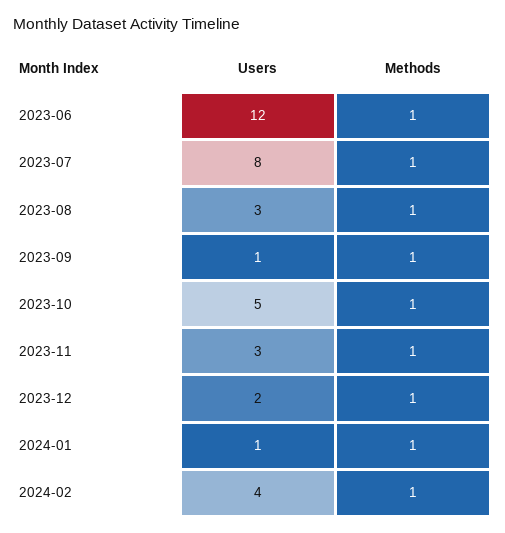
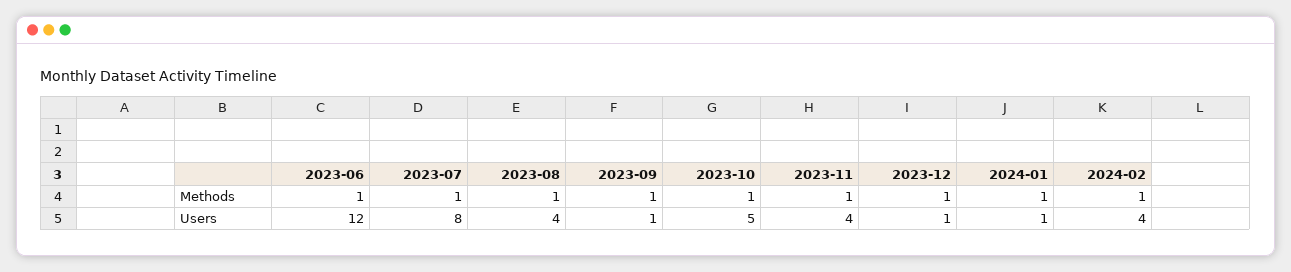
  {
    "Users": {
      "2023-06": 12,
      "2023-07": 8,
-     "2023-08": 3,
+     "2023-08": 4,
      "2023-09": 1,
      "2023-10": 5,
-     "2023-11": 3,
+     "2023-11": 4,
-     "2023-12": 2,
+     "2023-12": 1,
      "2024-01": 1,
      "2024-02": 4
    },
    "Methods": {
      "2023-06": 1,
      "2023-07": 1,
      "2023-08": 1,
      "2023-09": 1,
      "2023-10": 1,
      "2023-11": 1,
      "2023-12": 1,
      "2024-01": 1,
      "2024-02": 1
    }
  }

